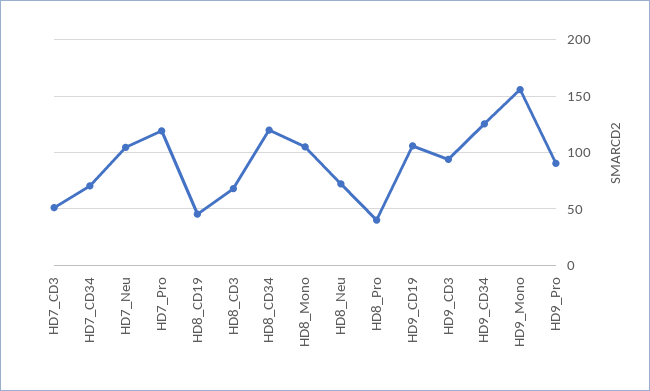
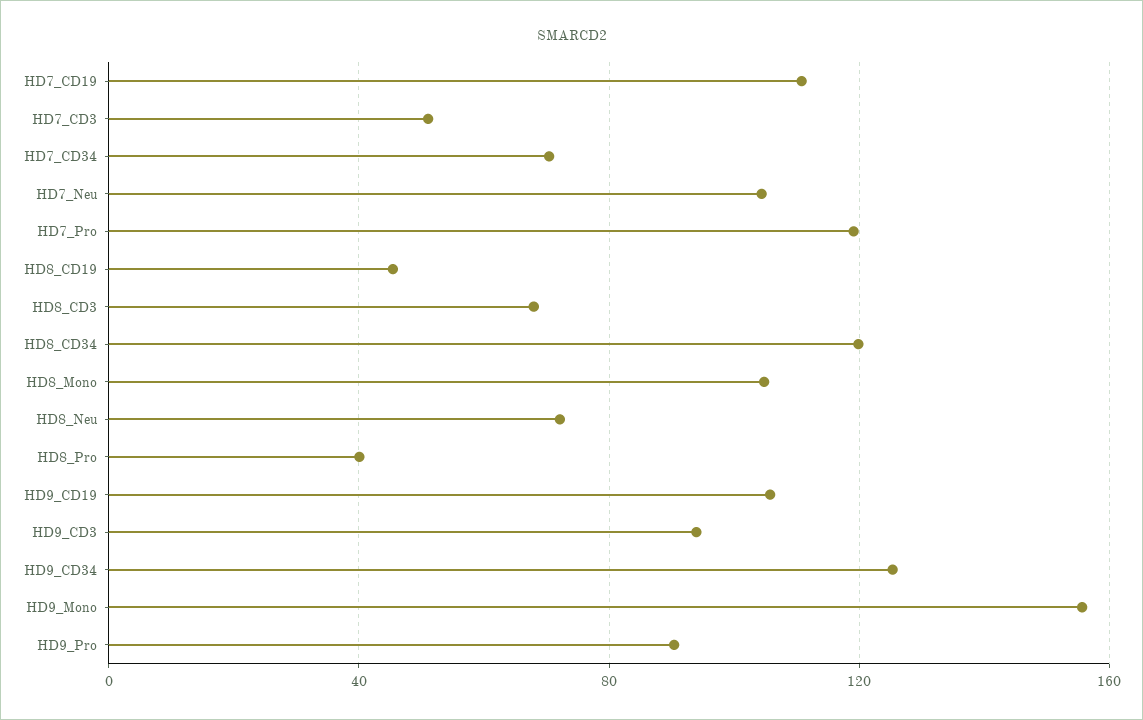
  {
    "HD7_CD3": 50,
    "HD7_CD34": 70,
    "HD7_Neu": 105,
    "HD7_Pro": 120,
    "HD8_CD19": 45,
    "HD8_CD3": 70,
    "HD8_CD34": 120,
    "HD8_Mono": 105,
    "HD8_Neu": 70,
    "HD8_Pro": 40,
    "HD9_CD19": 105,
    "HD9_CD3": 95,
    "HD9_CD34": 125,
    "HD9_Mono": 155,
-   "HD9_Pro": 90
+   "HD9_Pro": 90,
+   "HD7_CD19": 110
  }

